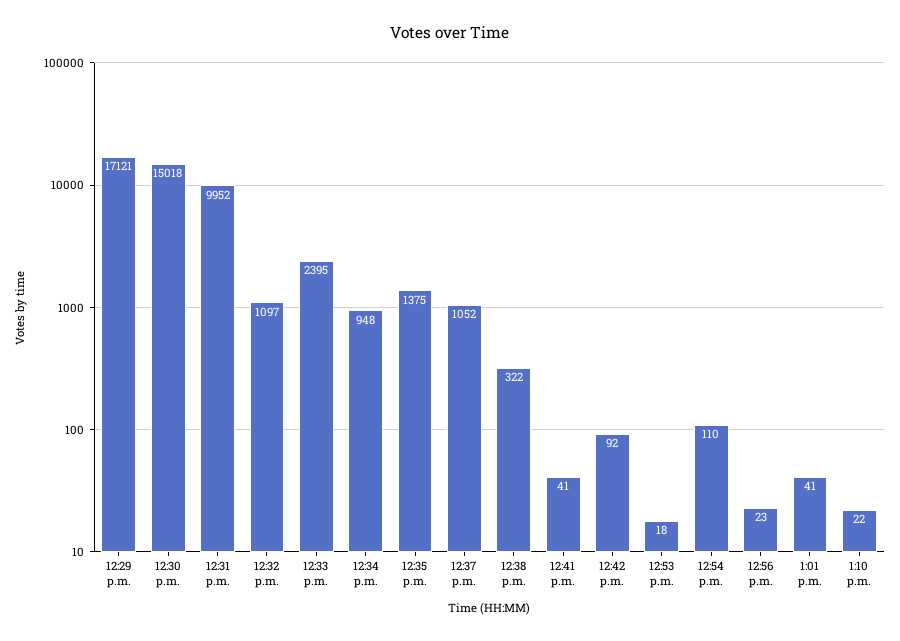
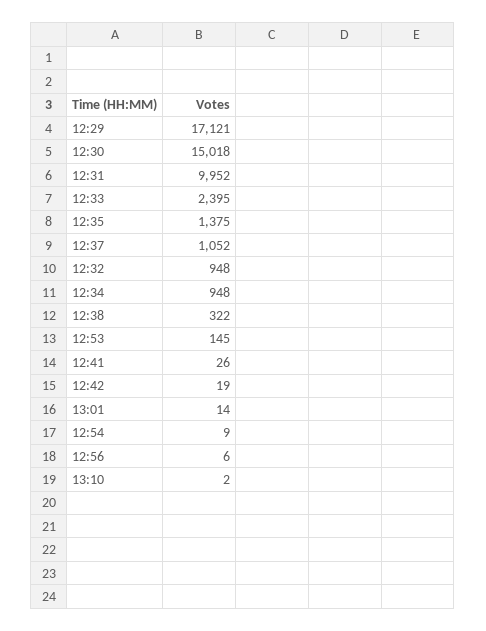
  {
    "12:29 p.m.": 17121,
    "12:30 p.m.": 15018,
    "12:31 p.m.": 9952,
-   "12:32 p.m.": 1097,
+   "12:32 p.m.": 948,
    "12:33 p.m.": 2395,
    "12:34 p.m.": 948,
    "12:35 p.m.": 1375,
    "12:37 p.m.": 1052,
    "12:38 p.m.": 322,
-   "12:41 p.m.": 41,
+   "12:41 p.m.": 26,
-   "12:42 p.m.": 92,
+   "12:42 p.m.": 19,
-   "12:53 p.m.": 18,
+   "12:53 p.m.": 145,
-   "12:54 p.m.": 110,
+   "12:54 p.m.": 9,
-   "12:56 p.m.": 23,
+   "12:56 p.m.": 6,
-   "1:01 p.m.": 41,
+   "1:01 p.m.": 14,
-   "1:10 p.m.": 22
+   "1:10 p.m.": 2
  }

